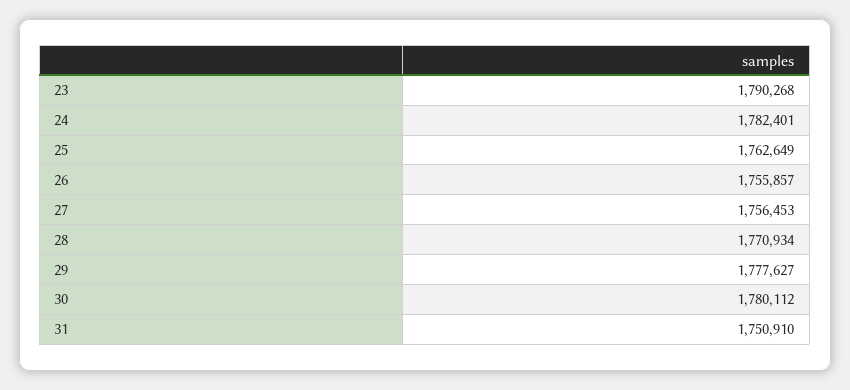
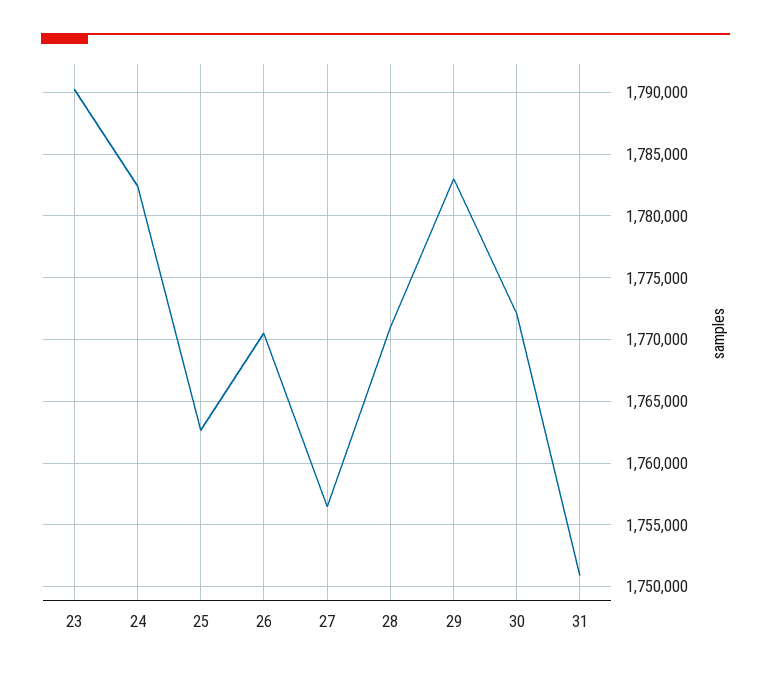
  {
    "23": 1790268,
    "24": 1782401,
    "25": 1762649,
-   "26": 1755857,
+   "26": 1770500,
    "27": 1756453,
    "28": 1770934,
-   "29": 1777627,
+   "29": 1783000,
-   "30": 1780112,
+   "30": 1772000,
    "31": 1750910
  }

